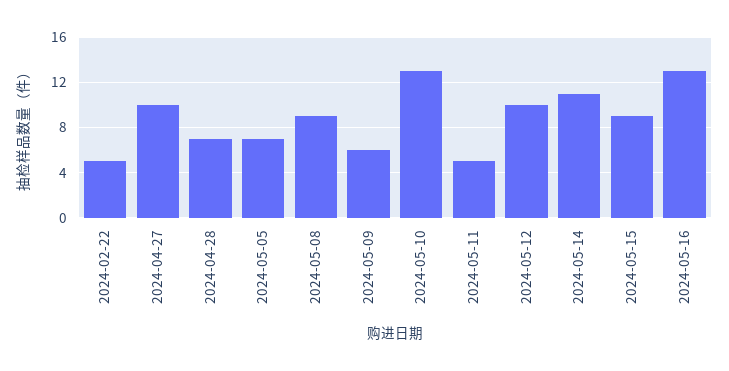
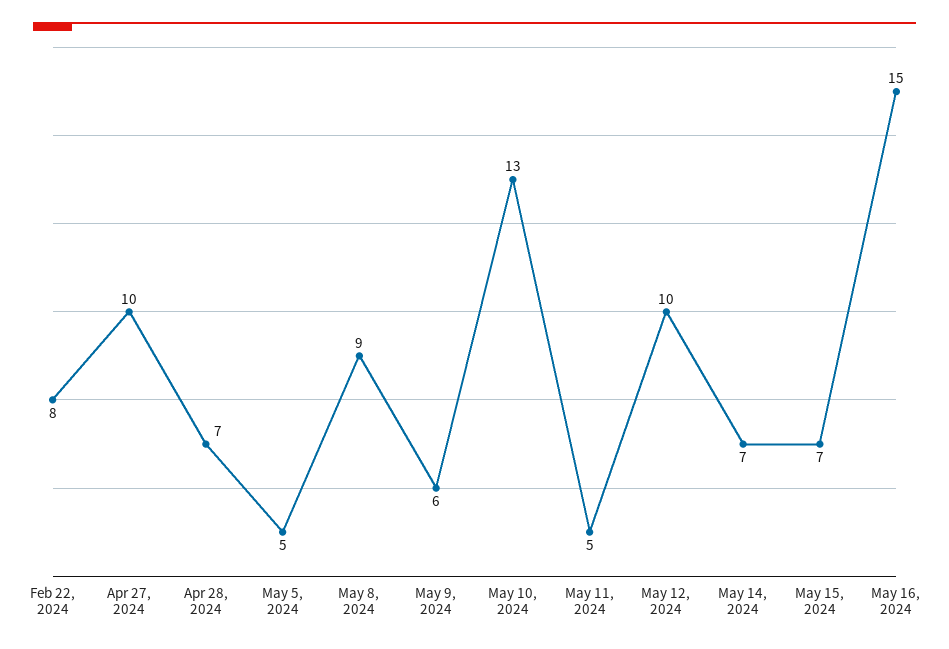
  {
-   "2024-02-22": 5,
+   "2024-02-22": 8,
    "2024-04-27": 10,
    "2024-04-28": 7,
-   "2024-05-05": 7,
+   "2024-05-05": 5,
    "2024-05-08": 9,
    "2024-05-09": 6,
    "2024-05-10": 13,
    "2024-05-11": 5,
    "2024-05-12": 10,
-   "2024-05-14": 11,
+   "2024-05-14": 7,
-   "2024-05-15": 9,
+   "2024-05-15": 7,
-   "2024-05-16": 13
+   "2024-05-16": 15
  }

